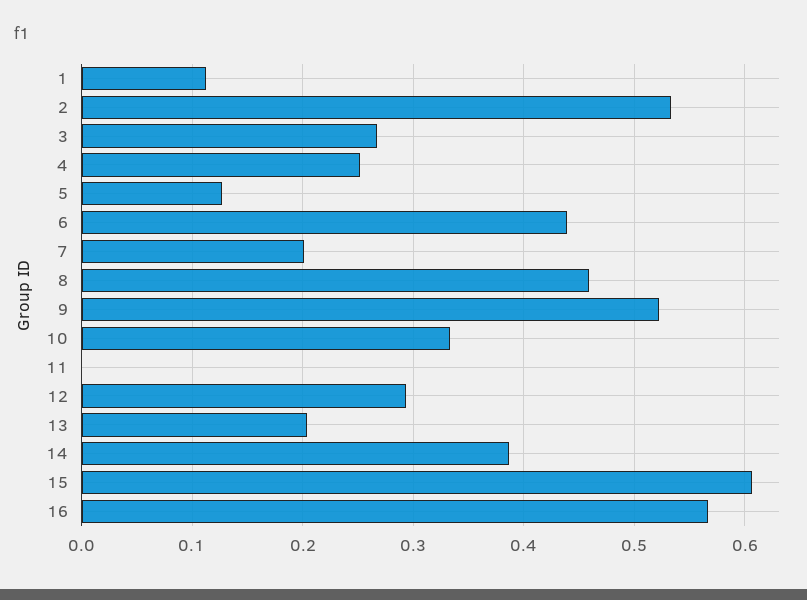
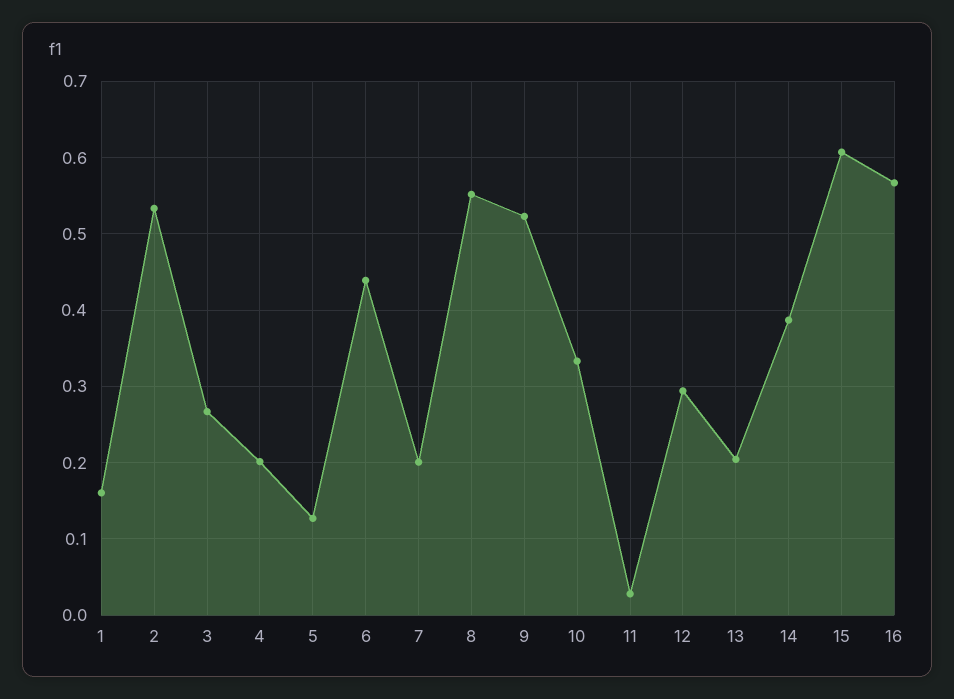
  {
-   "1": 0.11,
+   "1": 0.16,
    "2": 0.53,
    "3": 0.27,
-   "4": 0.25,
+   "4": 0.2,
    "5": 0.13,
    "6": 0.44,
    "7": 0.2,
-   "8": 0.46,
+   "8": 0.55,
    "9": 0.52,
    "10": 0.33,
-   "11": 0,
+   "11": 0.03,
    "12": 0.29,
    "13": 0.2,
    "14": 0.39,
    "15": 0.61,
    "16": 0.57
  }

